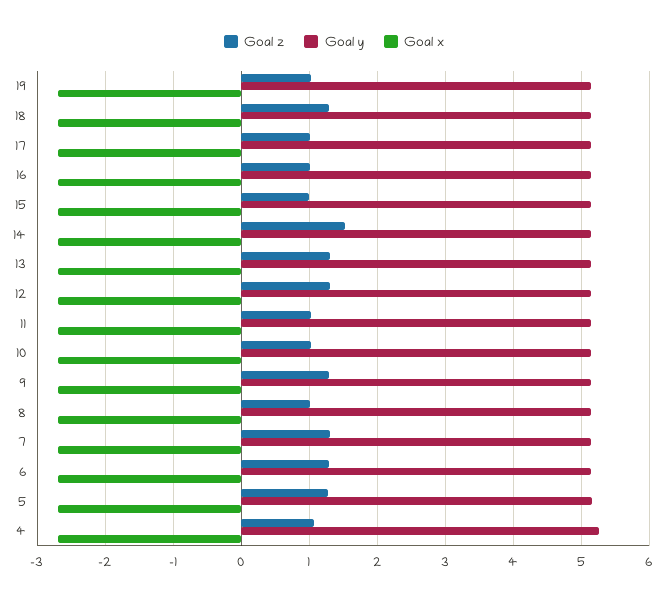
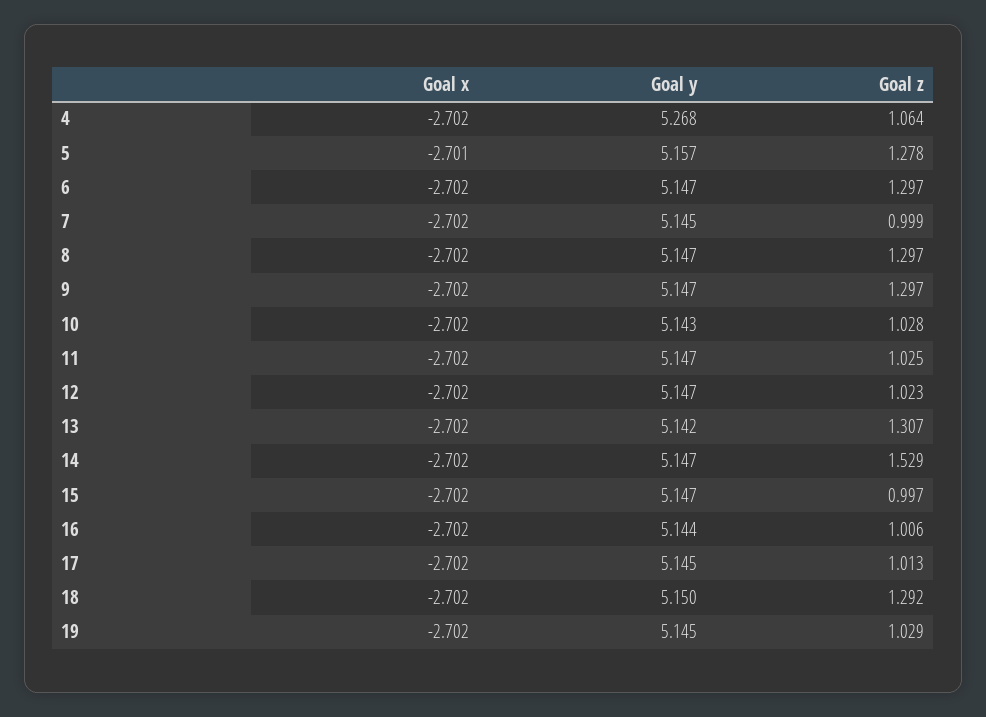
  {
    "Goal z": {
      "19": 1.029,
      "18": 1.292,
      "17": 1.013,
      "16": 1.006,
      "15": 0.997,
      "14": 1.529,
      "13": 1.307,
-     "12": 1.3,
+     "12": 1.023,
      "11": 1.025,
      "10": 1.028,
      "9": 1.297,
-     "8": 1,
+     "8": 1.297,
-     "7": 1.3,
+     "7": 0.999,
      "6": 1.297,
      "5": 1.278,
      "4": 1.064
    },
    "Goal y": {
      "19": 5.145,
      "18": 5.15,
      "17": 5.145,
      "16": 5.144,
      "15": 5.147,
      "14": 5.147,
      "13": 5.142,
      "12": 5.147,
      "11": 5.147,
      "10": 5.143,
      "9": 5.147,
      "8": 5.147,
      "7": 5.145,
      "6": 5.147,
      "5": 5.157,
      "4": 5.268
    },
    "Goal x": {
      "19": -2.702,
      "18": -2.702,
      "17": -2.702,
      "16": -2.702,
      "15": -2.702,
      "14": -2.702,
      "13": -2.702,
      "12": -2.702,
      "11": -2.702,
      "10": -2.702,
      "9": -2.702,
      "8": -2.702,
      "7": -2.702,
      "6": -2.702,
      "5": -2.701,
      "4": -2.702
    }
  }

